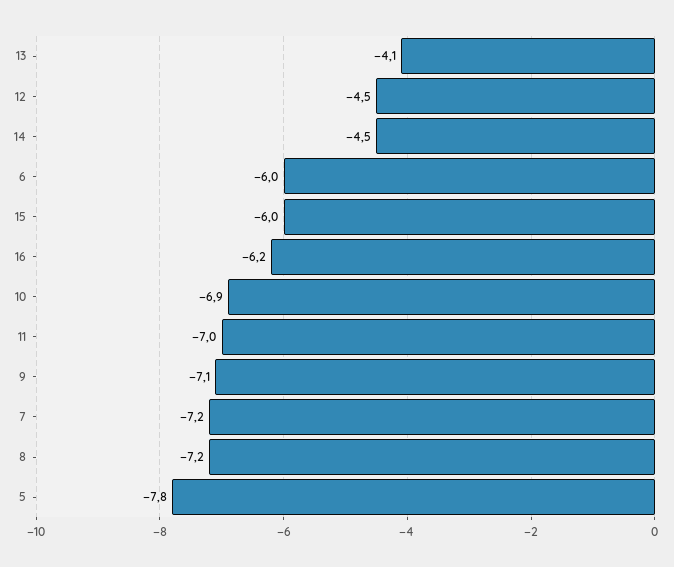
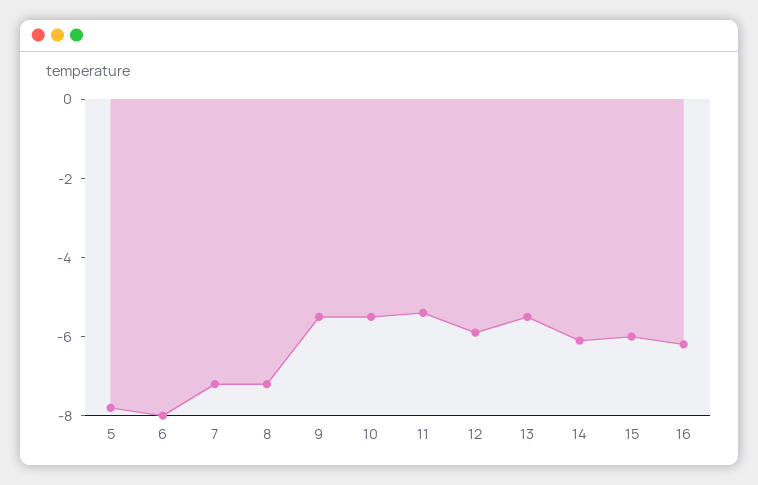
  {
-   "13": -4.1,
+   "13": -5.5,
-   "12": -4.5,
+   "12": -6,
-   "14": -4.5,
+   "14": -6,
-   "6": -6,
+   "6": -8,
    "15": -6,
    "16": -6.2,
-   "10": -6.9,
+   "10": -5.5,
-   "11": -7,
+   "11": -5.5,
-   "9": -7.1,
+   "9": -5.5,
    "7": -7.2,
    "8": -7.2,
    "5": -7.8
  }

